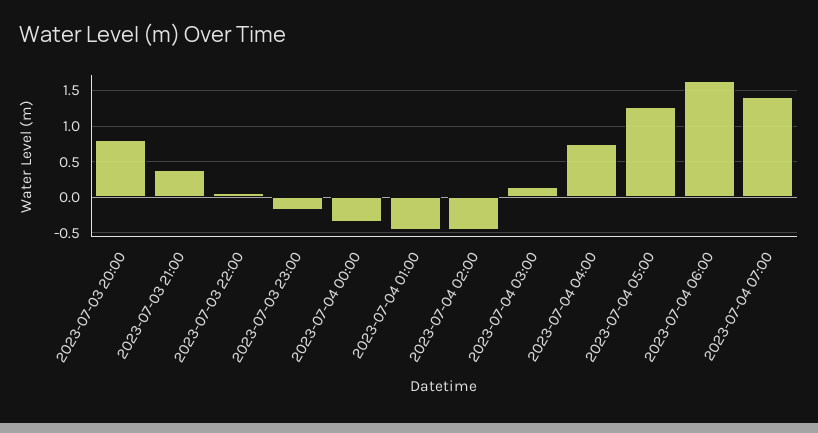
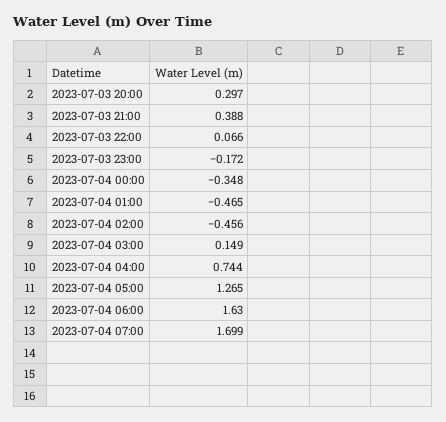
  {
-   "2023-07-03 20:00": 0.8,
+   "2023-07-03 20:00": 0.297,
    "2023-07-03 21:00": 0.388,
    "2023-07-03 22:00": 0.066,
    "2023-07-03 23:00": -0.172,
    "2023-07-04 00:00": -0.348,
    "2023-07-04 01:00": -0.465,
    "2023-07-04 02:00": -0.456,
    "2023-07-04 03:00": 0.149,
    "2023-07-04 04:00": 0.744,
    "2023-07-04 05:00": 1.265,
    "2023-07-04 06:00": 1.63,
-   "2023-07-04 07:00": 1.4
+   "2023-07-04 07:00": 1.699
  }

